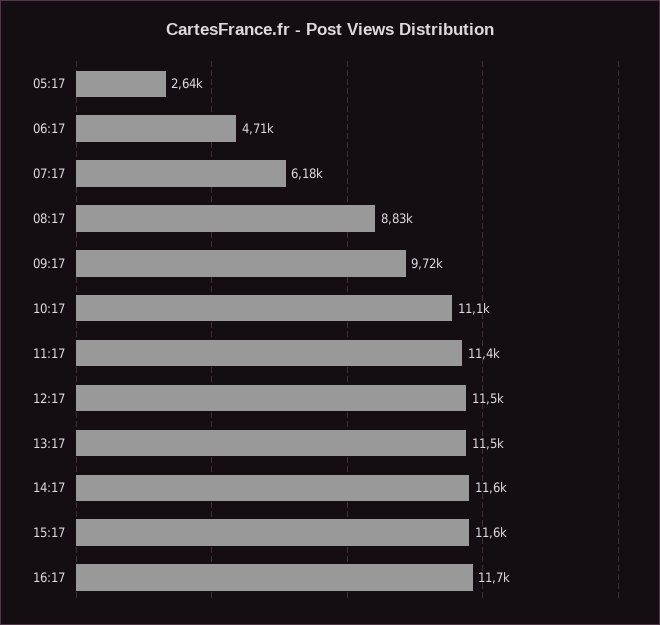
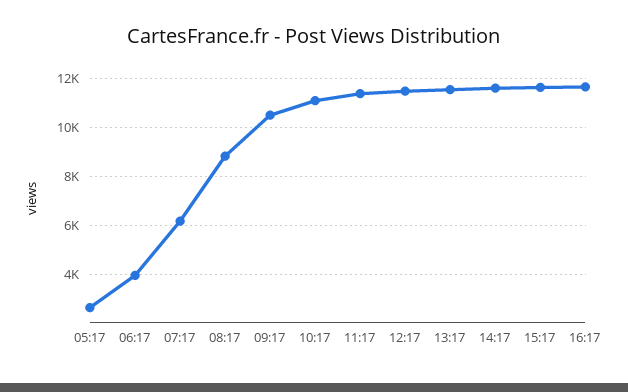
  {
    "05:17": 2640,
-   "06:17": 4710,
+   "06:17": 4000,
    "07:17": 6180,
    "08:17": 8830,
-   "09:17": 9720,
+   "09:17": 10500,
    "10:17": 11100,
    "11:17": 11400,
    "12:17": 11500,
    "13:17": 11500,
    "14:17": 11600,
    "15:17": 11600,
    "16:17": 11700
  }

